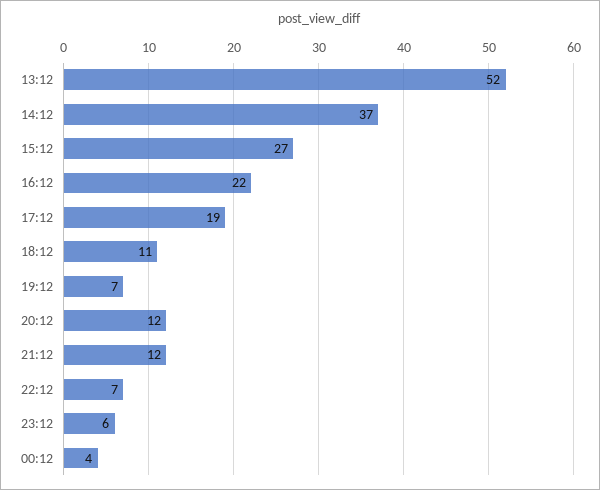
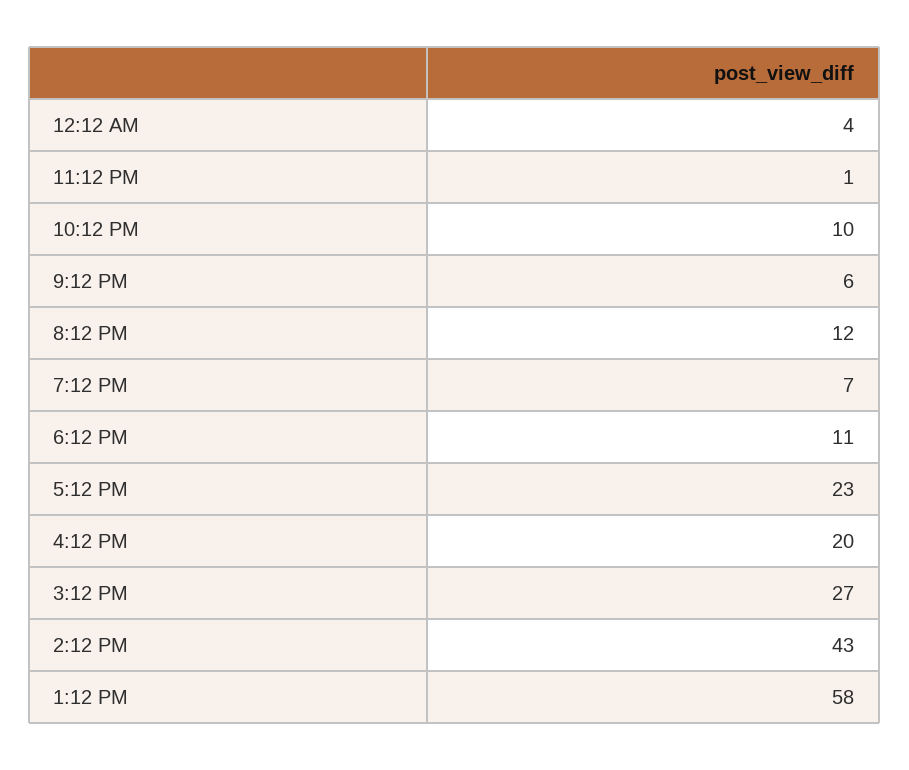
  {
-   "13:12": 52,
+   "13:12": 58,
-   "14:12": 37,
+   "14:12": 43,
    "15:12": 27,
-   "16:12": 22,
+   "16:12": 20,
-   "17:12": 19,
+   "17:12": 23,
    "18:12": 11,
    "19:12": 7,
    "20:12": 12,
-   "21:12": 12,
+   "21:12": 6,
-   "22:12": 7,
+   "22:12": 10,
-   "23:12": 6,
+   "23:12": 1,
    "00:12": 4
  }

